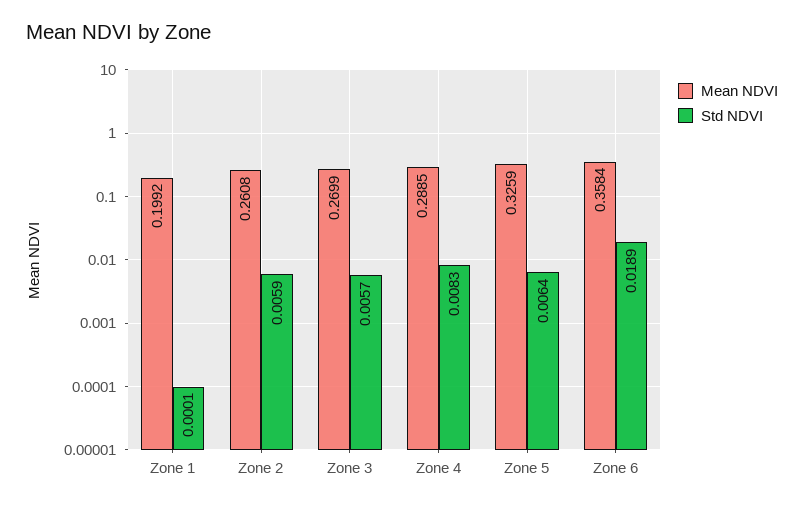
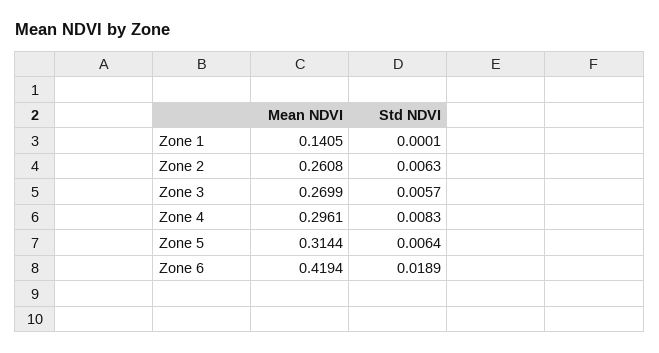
  {
    "Mean NDVI": {
-     "Zone 1": 0.1992,
+     "Zone 1": 0.1405,
      "Zone 2": 0.2608,
      "Zone 3": 0.2699,
-     "Zone 4": 0.2885,
+     "Zone 4": 0.2961,
-     "Zone 5": 0.3259,
+     "Zone 5": 0.3144,
-     "Zone 6": 0.3584
+     "Zone 6": 0.4194
    },
    "Std NDVI": {
      "Zone 1": 0.0001,
-     "Zone 2": 0.0059,
+     "Zone 2": 0.0063,
      "Zone 3": 0.0057,
      "Zone 4": 0.0083,
      "Zone 5": 0.0064,
      "Zone 6": 0.0189
    }
  }

